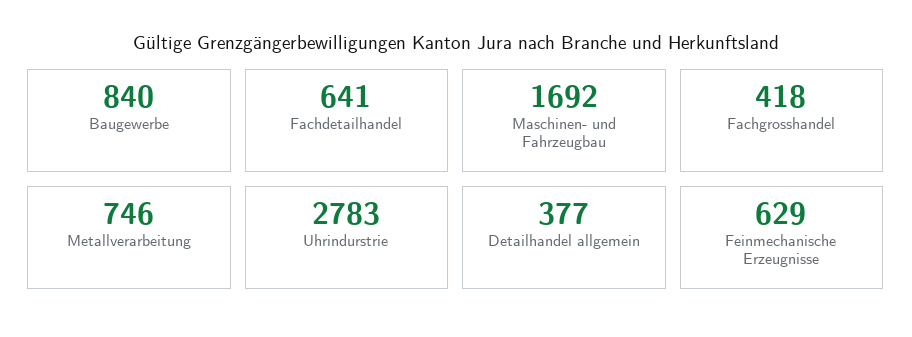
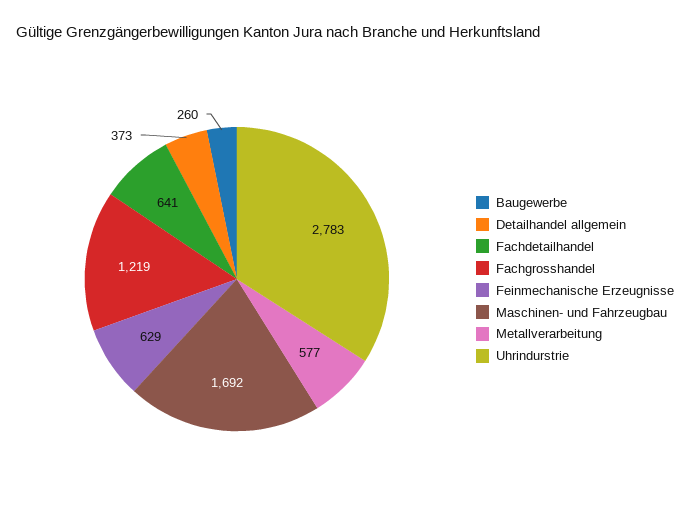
  {
-   "Baugewerbe": 840,
+   "Baugewerbe": 260,
    "Fachdetailhandel": 641,
    "Maschinen- und Fahrzeugbau": 1692,
-   "Fachgrosshandel": 418,
+   "Fachgrosshandel": 1219,
-   "Metallverarbeitung": 746,
+   "Metallverarbeitung": 577,
    "Uhrindurstrie": 2783,
-   "Detailhandel allgemein": 377,
+   "Detailhandel allgemein": 373,
    "Feinmechanische Erzeugnisse": 629
  }

